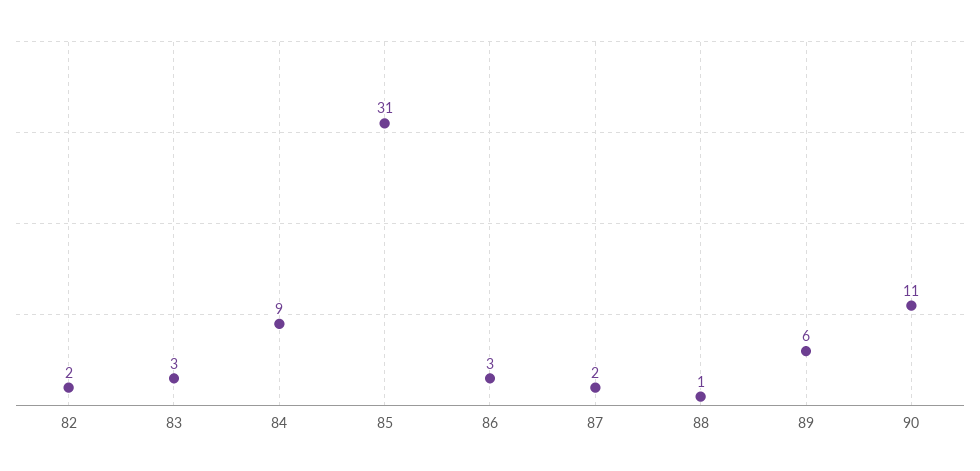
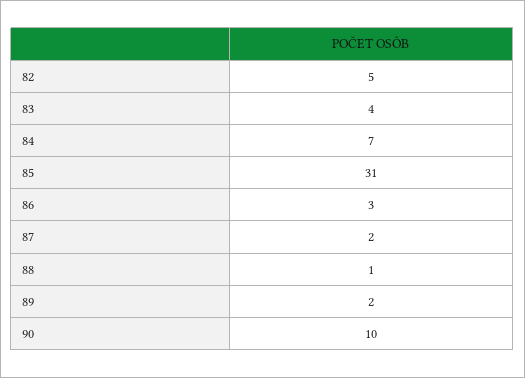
  {
-   "82": 2,
+   "82": 5,
-   "83": 3,
+   "83": 4,
-   "84": 9,
+   "84": 7,
    "85": 31,
    "86": 3,
    "87": 2,
    "88": 1,
-   "89": 6,
+   "89": 2,
-   "90": 11
+   "90": 10
  }

